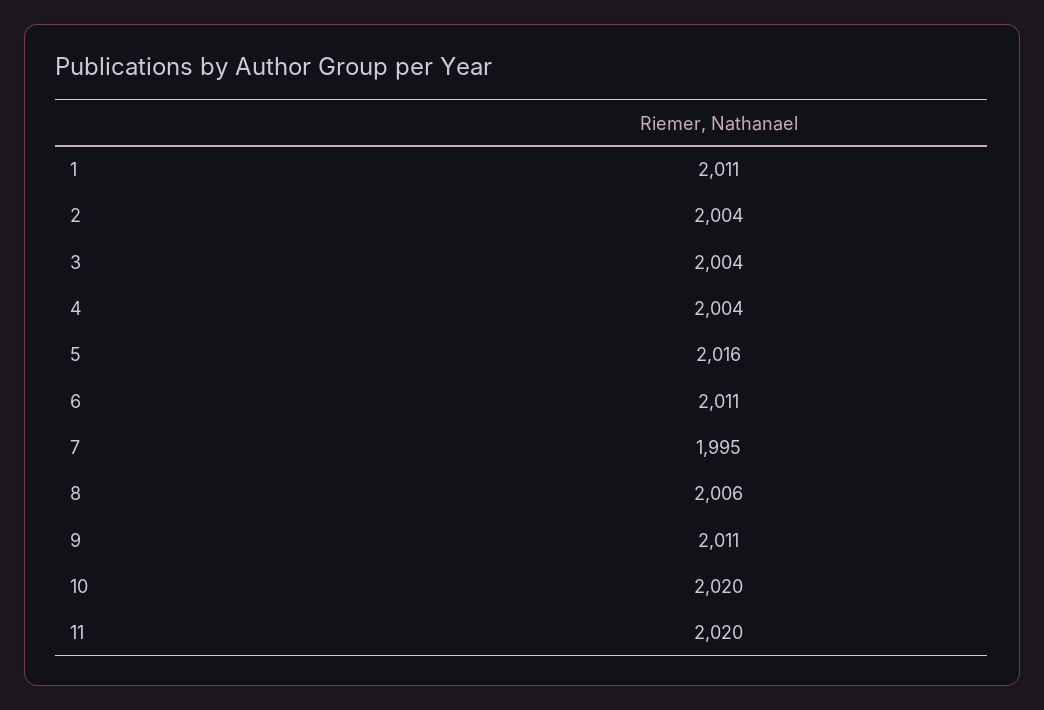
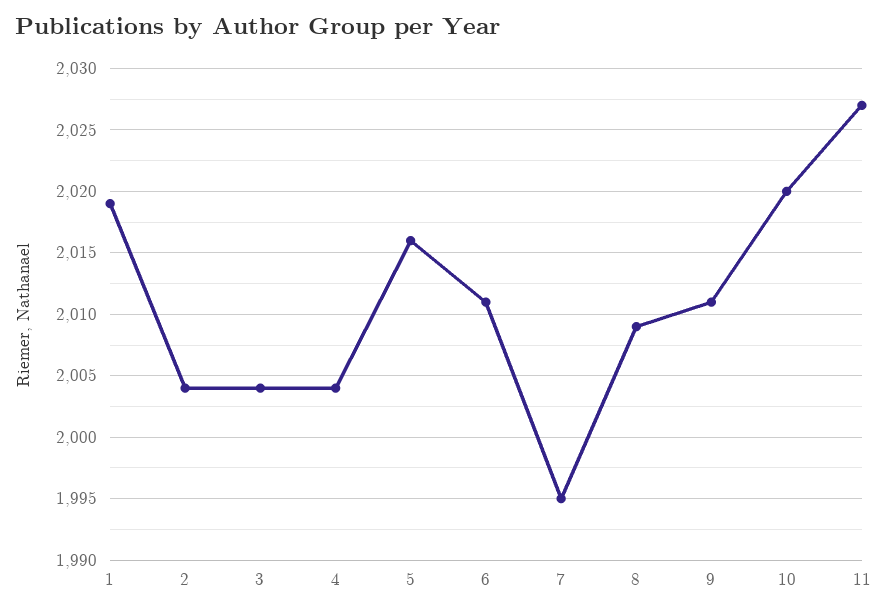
  {
-   "1": 2011,
+   "1": 2019,
    "2": 2004,
    "3": 2004,
    "4": 2004,
    "5": 2016,
    "6": 2011,
    "7": 1995,
-   "8": 2006,
+   "8": 2009,
    "9": 2011,
    "10": 2020,
-   "11": 2020
+   "11": 2027
  }

